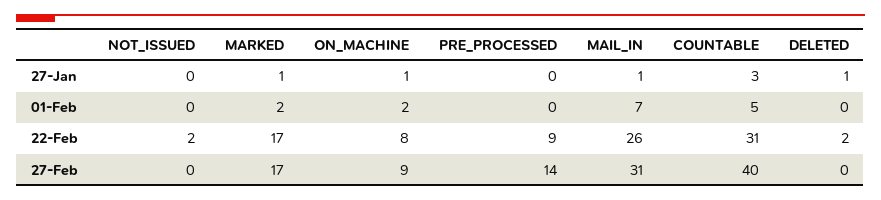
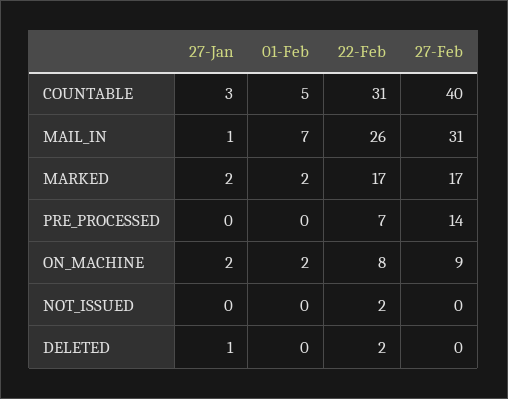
  {
    "NOT_ISSUED": {
      "27-Jan": 0,
      "01-Feb": 0,
      "22-Feb": 2,
      "27-Feb": 0
    },
    "MARKED": {
-     "27-Jan": 1,
+     "27-Jan": 2,
      "01-Feb": 2,
      "22-Feb": 17,
      "27-Feb": 17
    },
    "ON_MACHINE": {
-     "27-Jan": 1,
+     "27-Jan": 2,
      "01-Feb": 2,
      "22-Feb": 8,
      "27-Feb": 9
    },
    "PRE_PROCESSED": {
      "27-Jan": 0,
      "01-Feb": 0,
-     "22-Feb": 9,
+     "22-Feb": 7,
      "27-Feb": 14
    },
    "MAIL_IN": {
      "27-Jan": 1,
      "01-Feb": 7,
      "22-Feb": 26,
      "27-Feb": 31
    },
    "COUNTABLE": {
      "27-Jan": 3,
      "01-Feb": 5,
      "22-Feb": 31,
      "27-Feb": 40
    },
    "DELETED": {
      "27-Jan": 1,
      "01-Feb": 0,
      "22-Feb": 2,
      "27-Feb": 0
    }
  }

